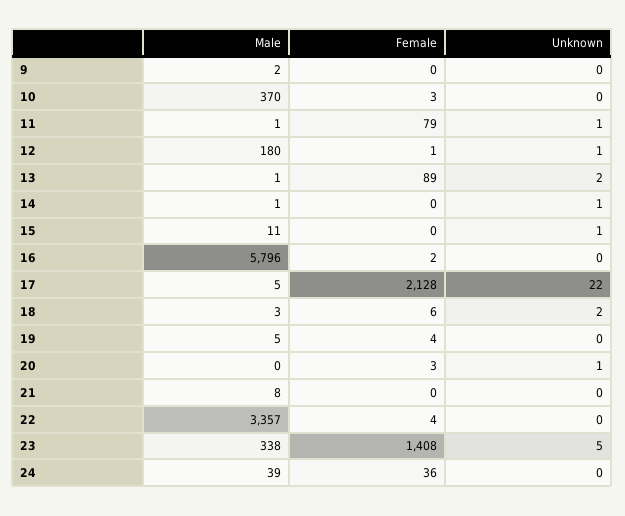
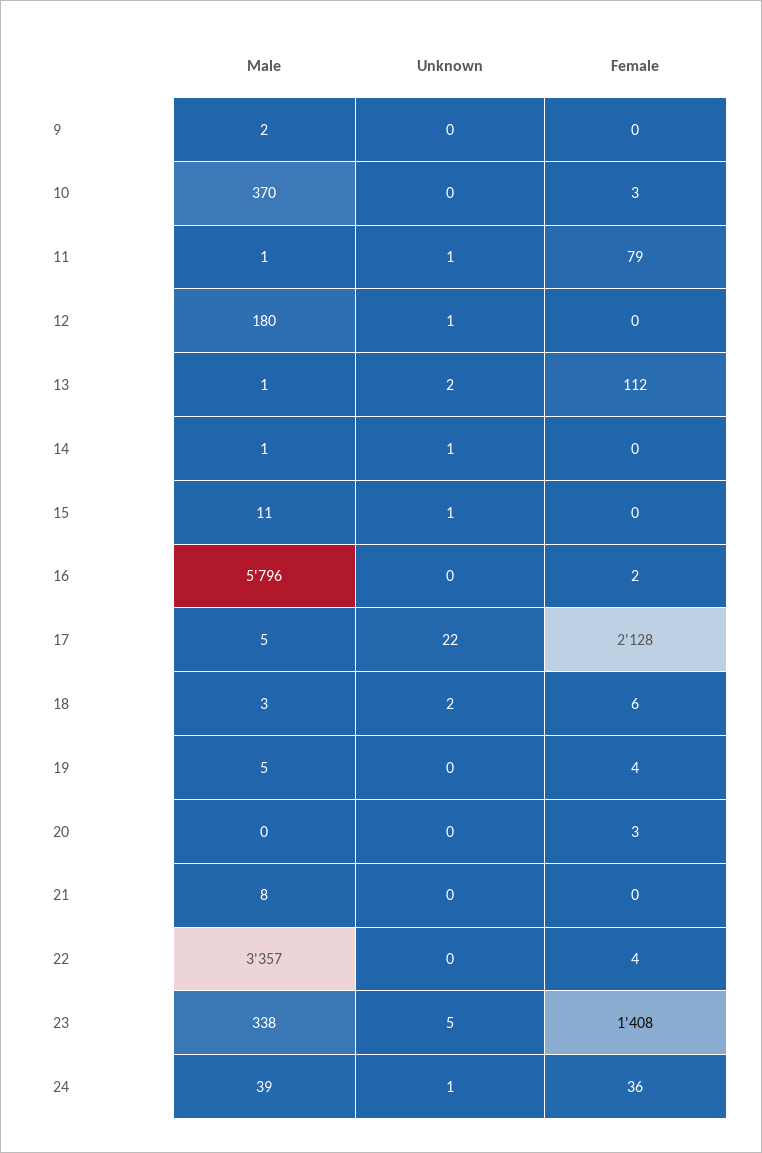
  {
    "Male": {
      "9": 2,
      "10": 370,
      "11": 1,
      "12": 180,
      "13": 1,
      "14": 1,
      "15": 11,
      "16": 5796,
      "17": 5,
      "18": 3,
      "19": 5,
      "20": 0,
      "21": 8,
      "22": 3357,
      "23": 338,
      "24": 39
    },
    "Female": {
      "9": 0,
      "10": 3,
      "11": 79,
-     "12": 1,
+     "12": 0,
-     "13": 89,
+     "13": 112,
      "14": 0,
      "15": 0,
      "16": 2,
      "17": 2128,
      "18": 6,
      "19": 4,
      "20": 3,
      "21": 0,
      "22": 4,
      "23": 1408,
      "24": 36
    },
    "Unknown": {
      "9": 0,
      "10": 0,
      "11": 1,
      "12": 1,
      "13": 2,
      "14": 1,
      "15": 1,
      "16": 0,
      "17": 22,
      "18": 2,
      "19": 0,
-     "20": 1,
+     "20": 0,
      "21": 0,
      "22": 0,
      "23": 5,
-     "24": 0
+     "24": 1
    }
  }

